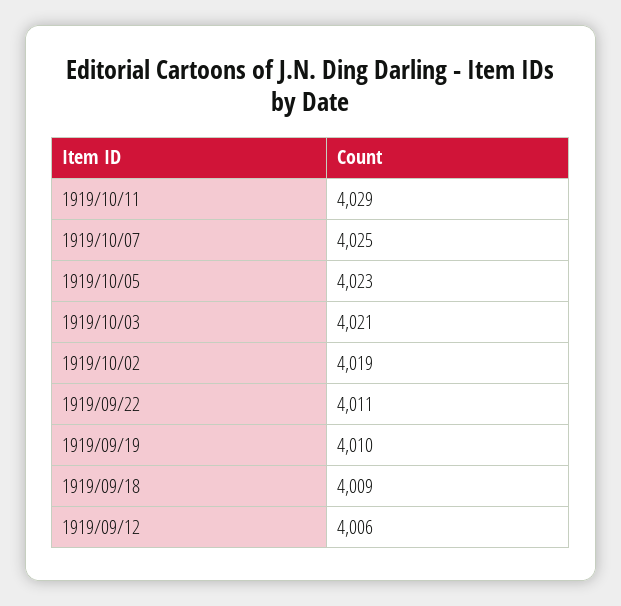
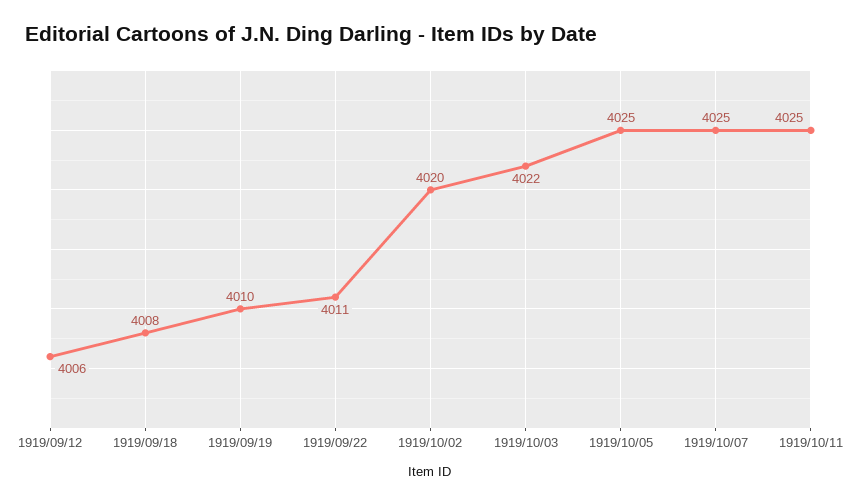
  {
-   "1919/10/11": 4029,
+   "1919/10/11": 4025,
    "1919/10/07": 4025,
-   "1919/10/05": 4023,
+   "1919/10/05": 4025,
-   "1919/10/03": 4021,
+   "1919/10/03": 4022,
-   "1919/10/02": 4019,
+   "1919/10/02": 4020,
    "1919/09/22": 4011,
    "1919/09/19": 4010,
-   "1919/09/18": 4009,
+   "1919/09/18": 4008,
    "1919/09/12": 4006
  }

